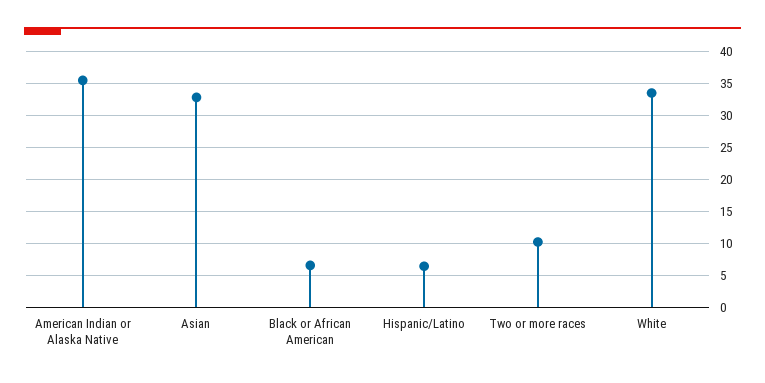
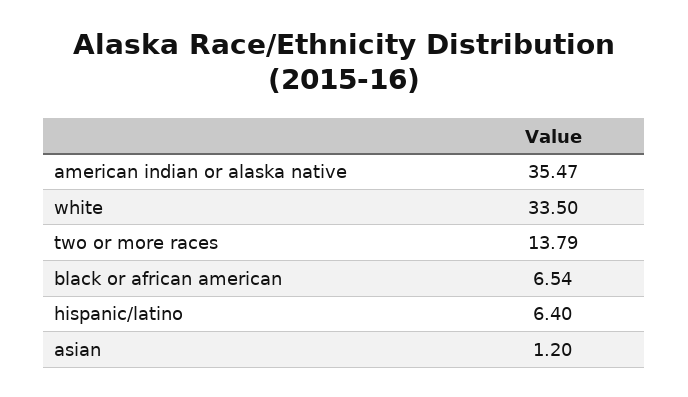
  {
    "American Indian or Alaska Native": 35.47,
-   "Asian": 33,
+   "Asian": 1.2,
    "Black or African American": 6.54,
    "Hispanic/Latino": 6.4,
-   "Two or more races": 10,
+   "Two or more races": 13.79,
    "White": 33.5
  }

